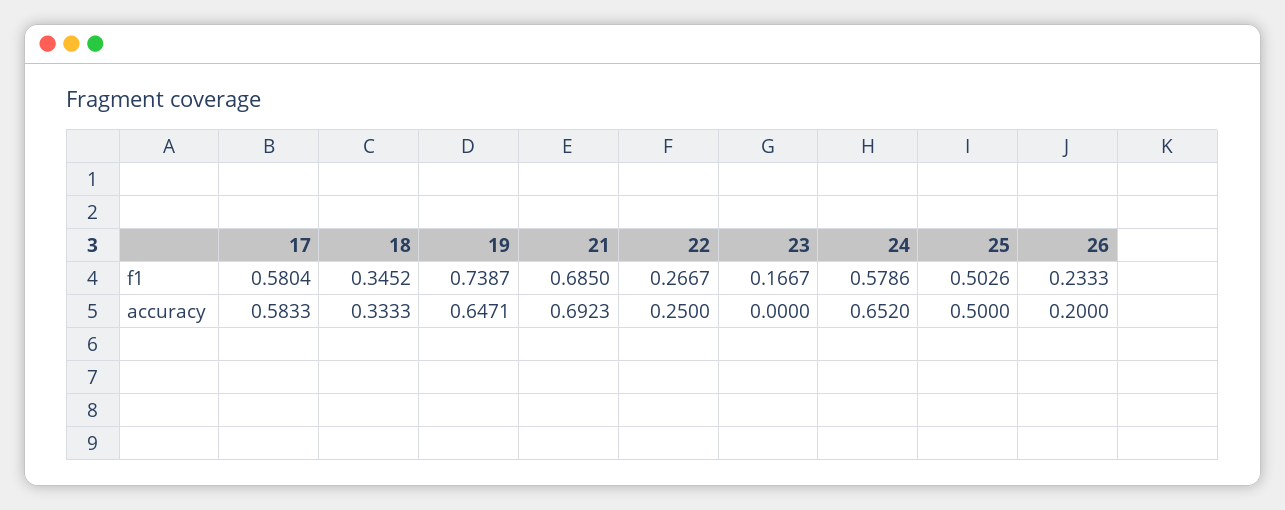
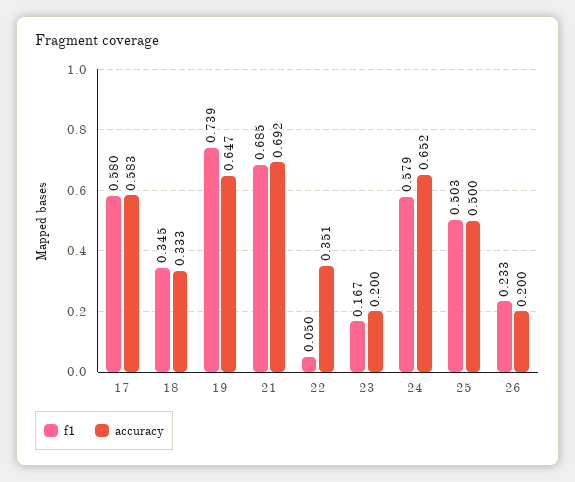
  {
    "f1": {
      "17": 0.5804,
      "18": 0.3452,
      "19": 0.7387,
      "21": 0.685,
-     "22": 0.2667,
+     "22": 0.05,
      "23": 0.1667,
      "24": 0.5786,
      "25": 0.5026,
      "26": 0.2333
    },
    "accuracy": {
      "17": 0.5833,
      "18": 0.3333,
      "19": 0.6471,
      "21": 0.6923,
-     "22": 0.25,
+     "22": 0.351,
-     "23": 0,
+     "23": 0.2,
      "24": 0.652,
      "25": 0.5,
      "26": 0.2
    }
  }

